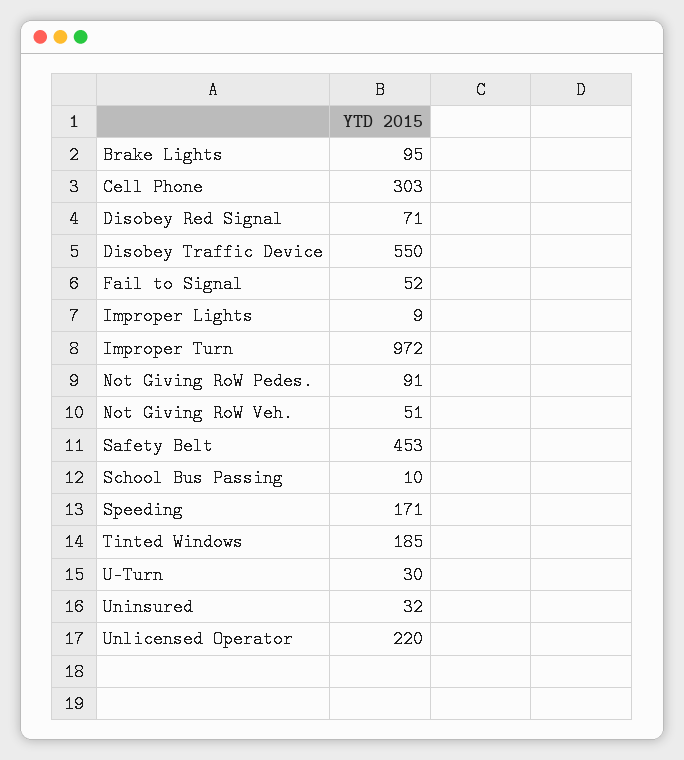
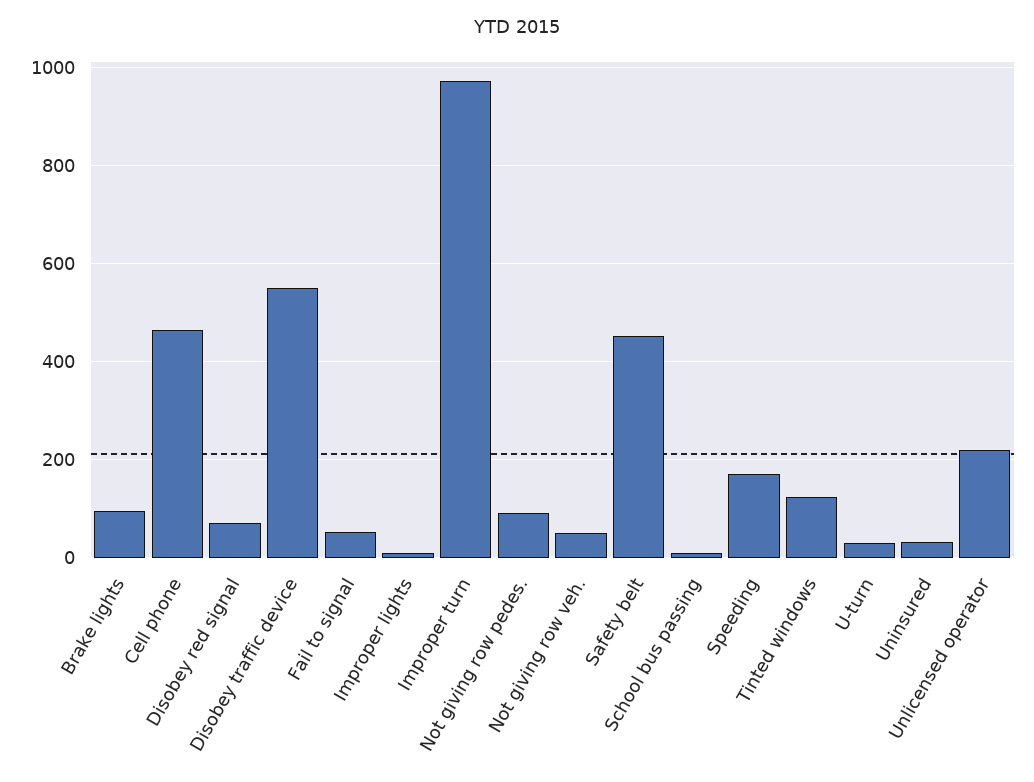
  {
    "Brake Lights": 95,
-   "Cell Phone": 303,
+   "Cell Phone": 460,
    "Disobey Red Signal": 71,
    "Disobey Traffic Device": 550,
    "Fail to Signal": 52,
    "Improper Lights": 9,
    "Improper Turn": 972,
    "Not Giving RoW Pedes.": 91,
    "Not Giving RoW Veh.": 51,
    "Safety Belt": 453,
    "School Bus Passing": 10,
    "Speeding": 171,
-   "Tinted Windows": 185,
+   "Tinted Windows": 120,
    "U-Turn": 30,
    "Uninsured": 32,
    "Unlicensed Operator": 220
  }

